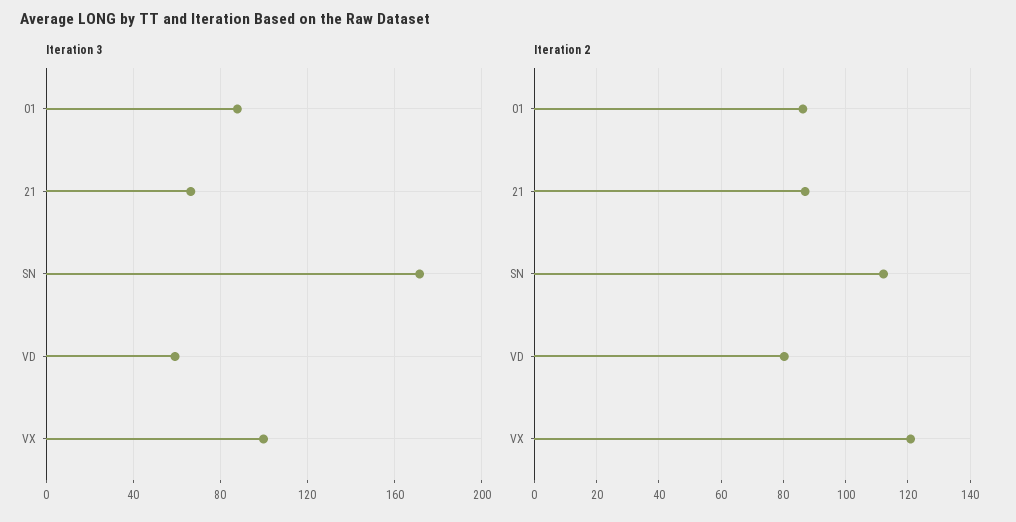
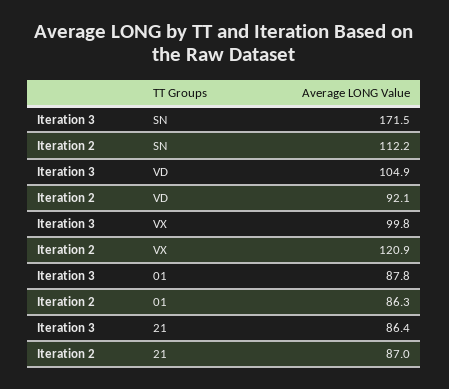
  {
    "Iteration 3": {
      "01": 87.8,
-     "21": 65,
+     "21": 86.4,
      "SN": 171.5,
-     "VD": 60,
+     "VD": 104.9,
      "VX": 99.8
    },
    "Iteration 2": {
      "01": 86.3,
      "21": 87,
      "SN": 112.2,
-     "VD": 80,
+     "VD": 92.1,
      "VX": 120.9
    }
  }

